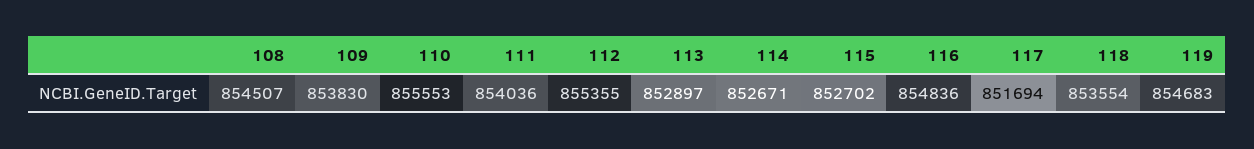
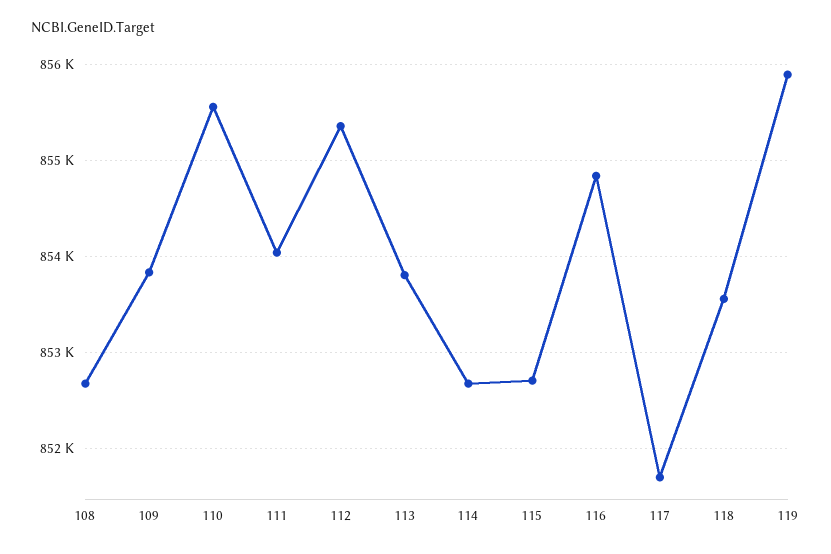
  {
-   "108": 854507,
+   "108": 852700,
    "109": 853830,
    "110": 855553,
    "111": 854036,
    "112": 855355,
-   "113": 852897,
+   "113": 853800,
    "114": 852671,
    "115": 852702,
    "116": 854836,
    "117": 851694,
    "118": 853554,
-   "119": 854683
+   "119": 855900
  }

